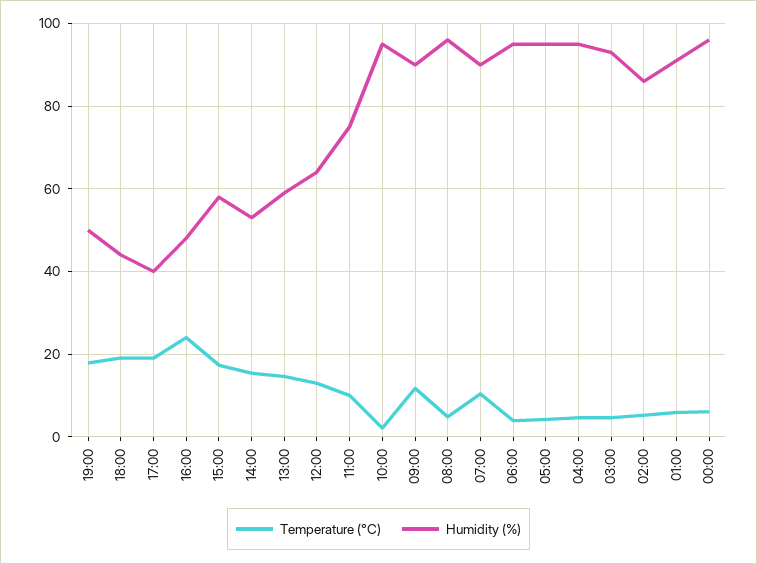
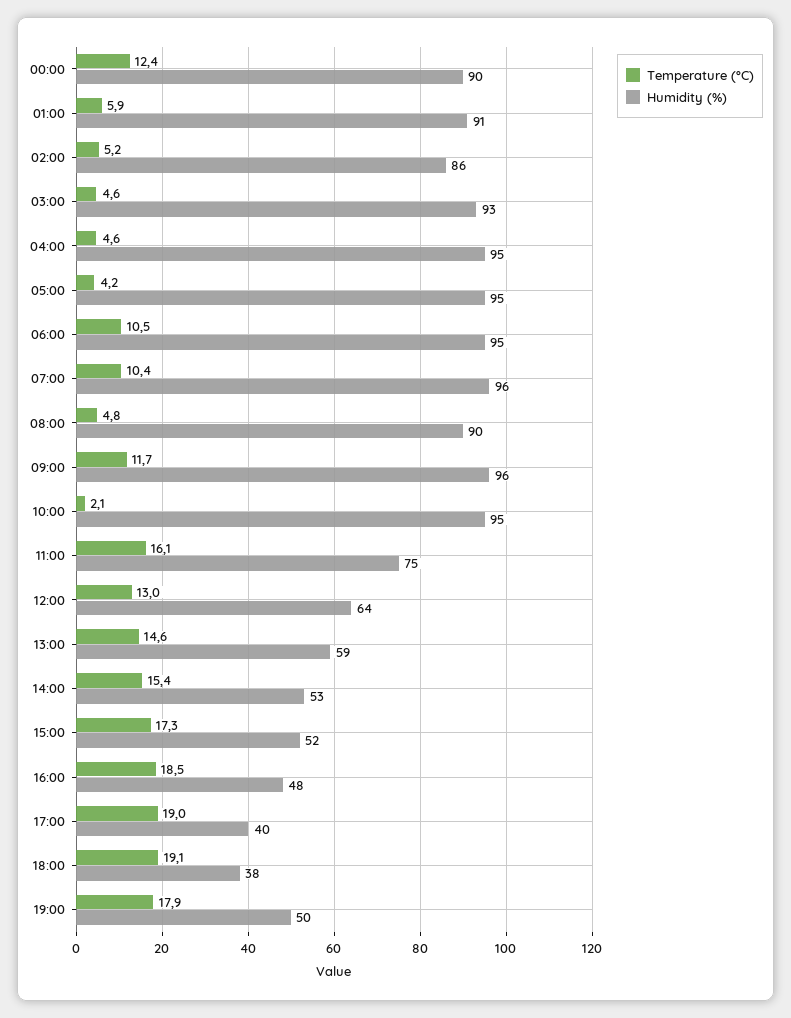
  {
    "Temperature (°C)": {
      "19:00": 17.9,
      "18:00": 19.1,
      "17:00": 19,
-     "16:00": 24,
+     "16:00": 18.5,
      "15:00": 17.3,
      "14:00": 15.4,
      "13:00": 14.6,
      "12:00": 13,
-     "11:00": 10,
+     "11:00": 16.1,
      "10:00": 2.1,
      "09:00": 11.7,
      "08:00": 4.8,
      "07:00": 10.4,
-     "06:00": 4,
+     "06:00": 10.5,
      "05:00": 4.2,
      "04:00": 4.6,
      "03:00": 4.6,
      "02:00": 5.2,
      "01:00": 5.9,
-     "00:00": 6
+     "00:00": 12.4
    },
    "Humidity (%)": {
      "19:00": 50,
-     "18:00": 44,
+     "18:00": 38,
      "17:00": 40,
      "16:00": 48,
-     "15:00": 58,
+     "15:00": 52,
      "14:00": 53,
      "13:00": 59,
      "12:00": 64,
      "11:00": 75,
      "10:00": 95,
-     "09:00": 90,
+     "09:00": 96,
-     "08:00": 96,
+     "08:00": 90,
-     "07:00": 90,
+     "07:00": 96,
      "06:00": 95,
      "05:00": 95,
      "04:00": 95,
      "03:00": 93,
      "02:00": 86,
      "01:00": 91,
-     "00:00": 96
+     "00:00": 90
    }
  }

